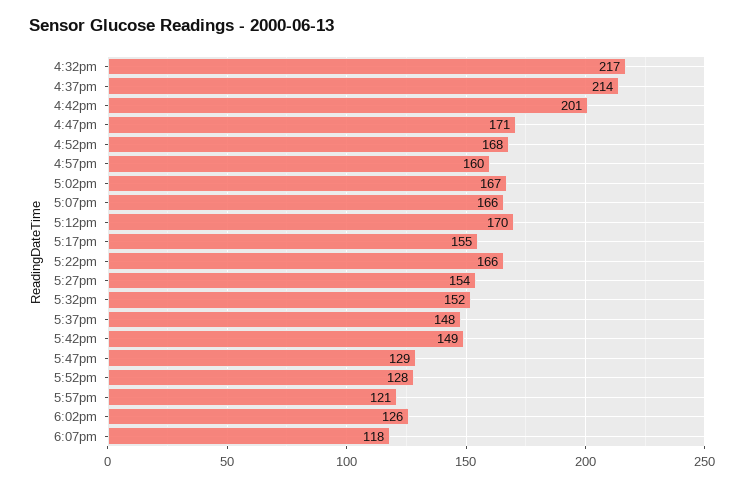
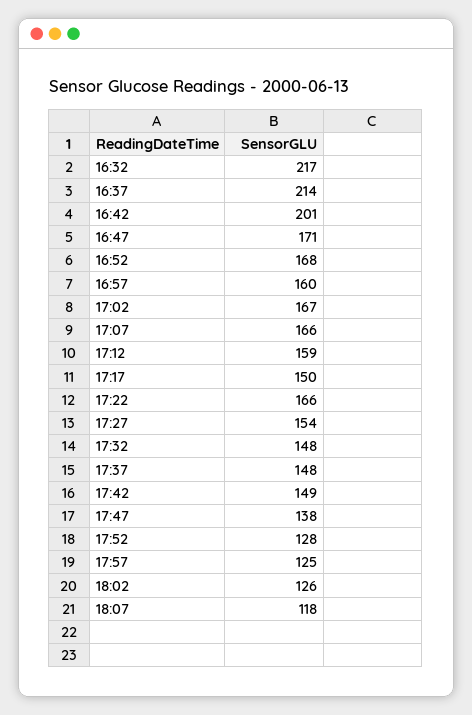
  {
    "4:32pm": 217,
    "4:37pm": 214,
    "4:42pm": 201,
    "4:47pm": 171,
    "4:52pm": 168,
    "4:57pm": 160,
    "5:02pm": 167,
    "5:07pm": 166,
-   "5:12pm": 170,
+   "5:12pm": 159,
-   "5:17pm": 155,
+   "5:17pm": 150,
    "5:22pm": 166,
    "5:27pm": 154,
-   "5:32pm": 152,
+   "5:32pm": 148,
    "5:37pm": 148,
    "5:42pm": 149,
-   "5:47pm": 129,
+   "5:47pm": 138,
    "5:52pm": 128,
-   "5:57pm": 121,
+   "5:57pm": 125,
    "6:02pm": 126,
    "6:07pm": 118
  }

